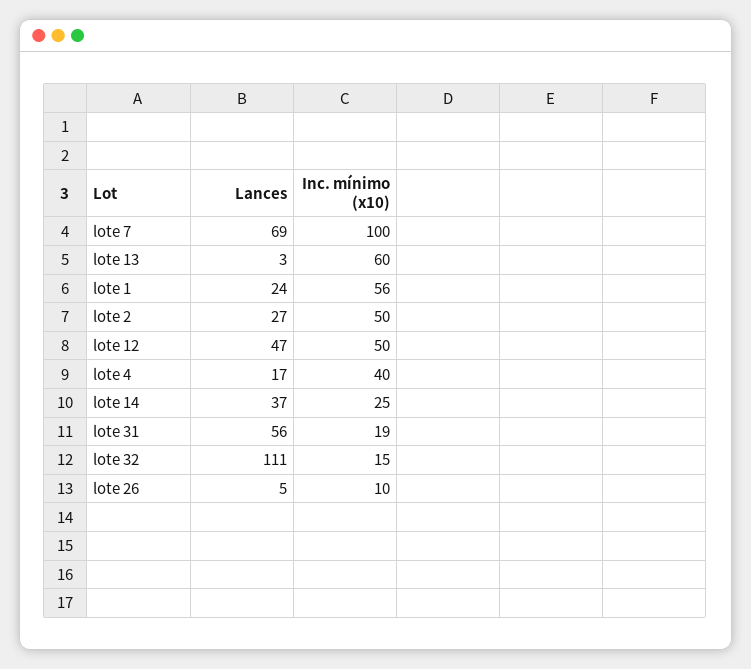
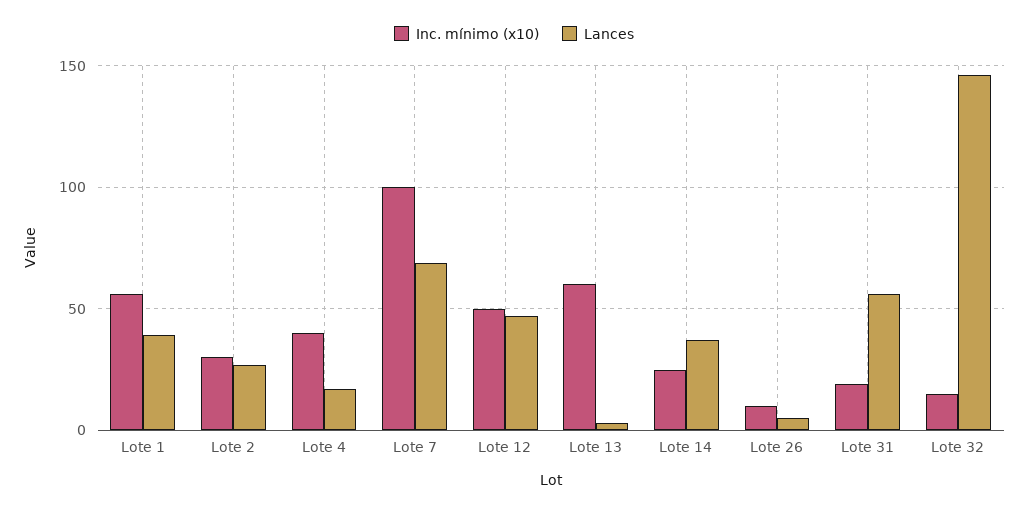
  {
    "Lances": {
      "lote 7": 69,
      "lote 13": 3,
-     "lote 1": 24,
+     "lote 1": 40,
      "lote 2": 27,
      "lote 12": 47,
      "lote 4": 17,
      "lote 14": 37,
      "lote 31": 56,
-     "lote 32": 111,
+     "lote 32": 145,
      "lote 26": 5
    },
    "Inc. mínimo (x10)": {
      "lote 7": 100,
      "lote 13": 60,
      "lote 1": 56,
-     "lote 2": 50,
+     "lote 2": 30,
      "lote 12": 50,
      "lote 4": 40,
      "lote 14": 25,
      "lote 31": 19,
      "lote 32": 15,
      "lote 26": 10
    }
  }

